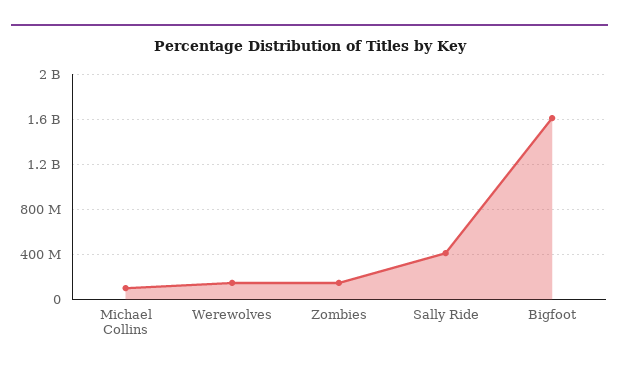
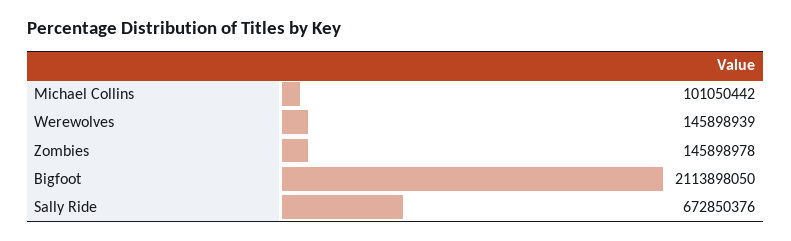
  {
    "Michael Collins": 101050442,
    "Werewolves": 145898939,
    "Zombies": 145898978,
-   "Sally Ride": 400000000,
+   "Sally Ride": 672850376,
-   "Bigfoot": 1600000000
+   "Bigfoot": 2113898050
  }

